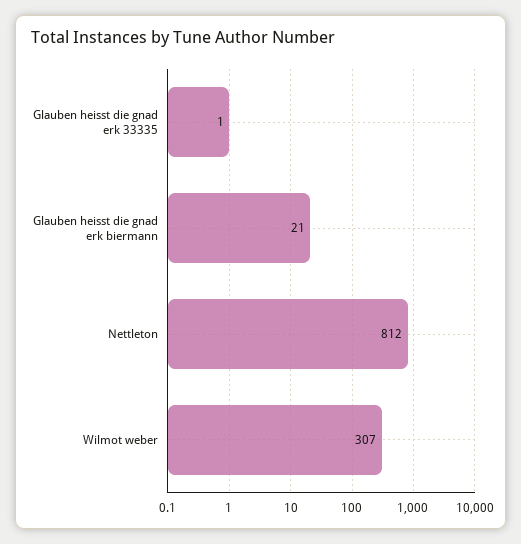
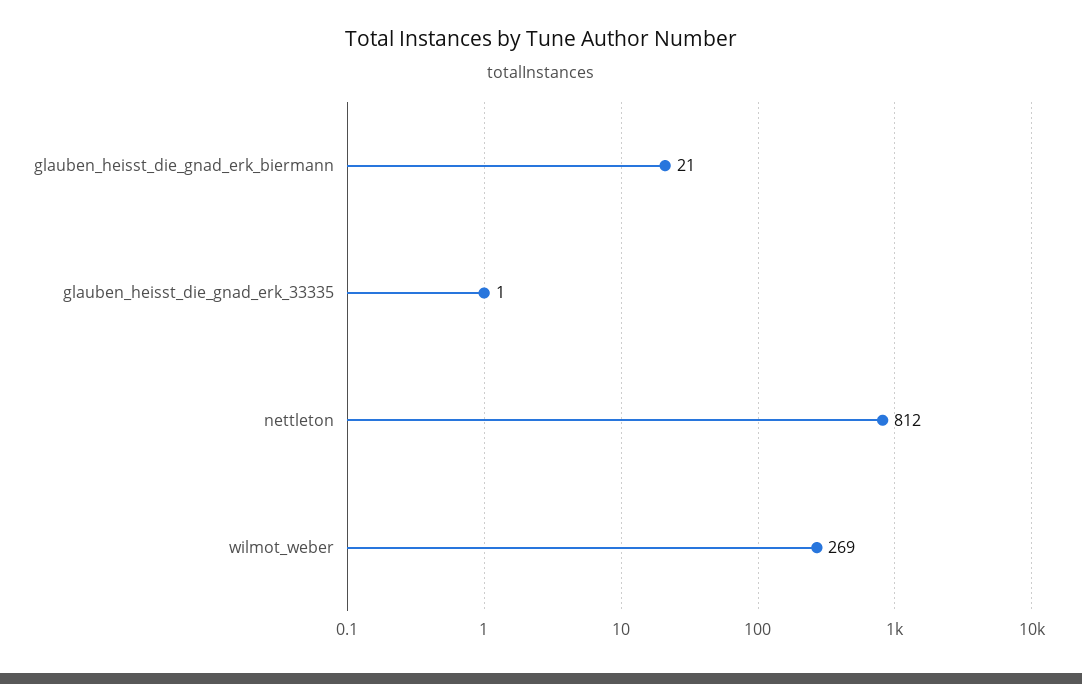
  {
    "Glauben heisst die gnad erk 33335": 1,
    "Glauben heisst die gnad erk biermann": 21,
    "Nettleton": 812,
-   "Wilmot weber": 307
+   "Wilmot weber": 269
  }

